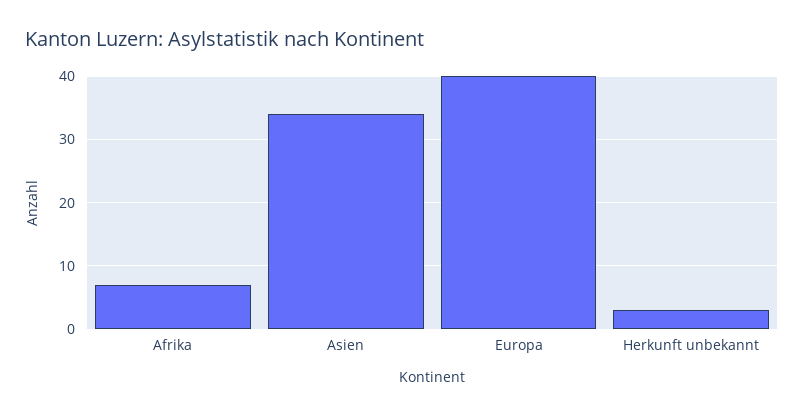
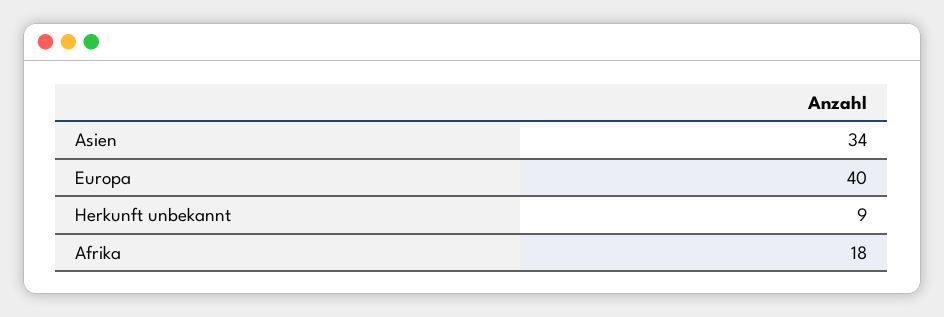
  {
-   "Afrika": 7,
+   "Afrika": 18,
    "Asien": 34,
    "Europa": 40,
-   "Herkunft unbekannt": 3
+   "Herkunft unbekannt": 9
  }

